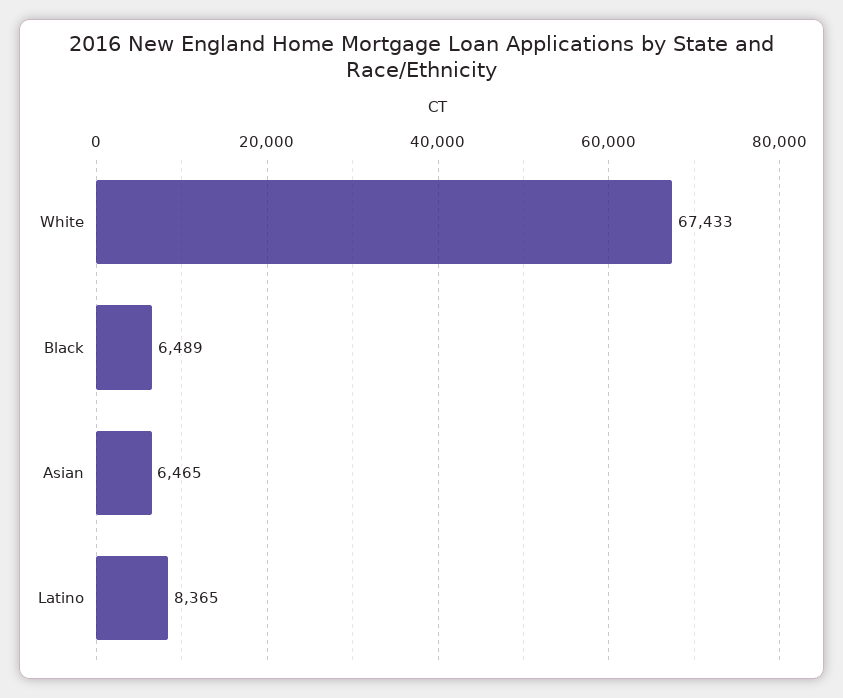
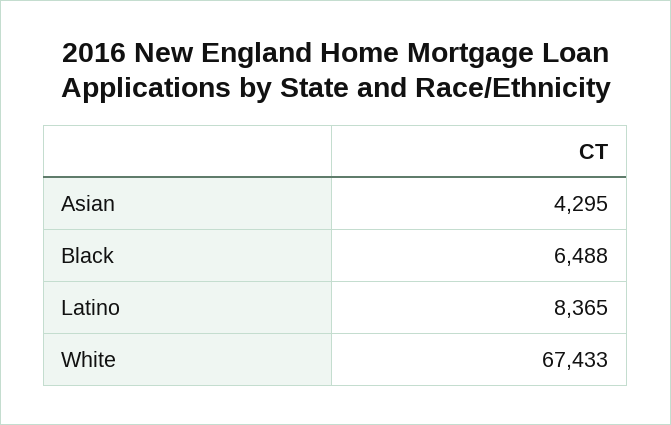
  {
    "White": 67433,
-   "Black": 6489,
+   "Black": 6488,
-   "Asian": 6465,
+   "Asian": 4295,
    "Latino": 8365
  }

